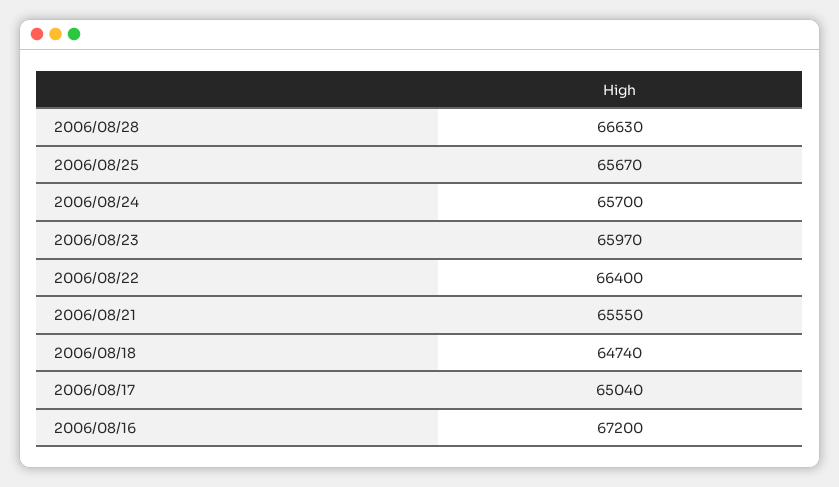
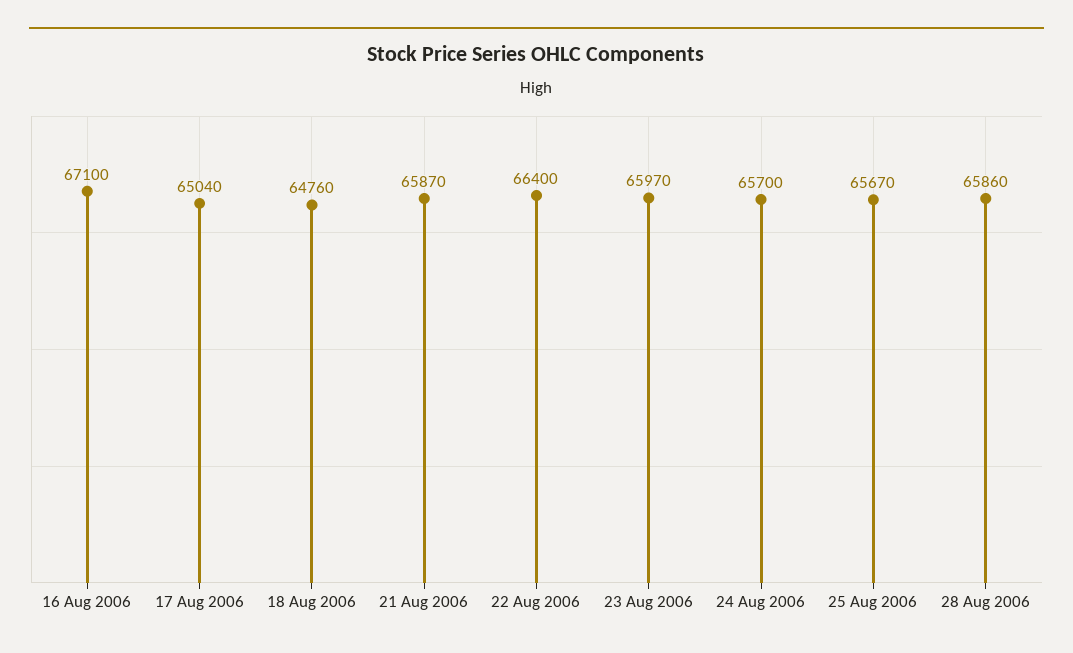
  {
-   "2006/08/28": 66630,
+   "2006/08/28": 65860,
    "2006/08/25": 65670,
    "2006/08/24": 65700,
    "2006/08/23": 65970,
    "2006/08/22": 66400,
-   "2006/08/21": 65550,
+   "2006/08/21": 65870,
-   "2006/08/18": 64740,
+   "2006/08/18": 64760,
    "2006/08/17": 65040,
-   "2006/08/16": 67200
+   "2006/08/16": 67100
  }

